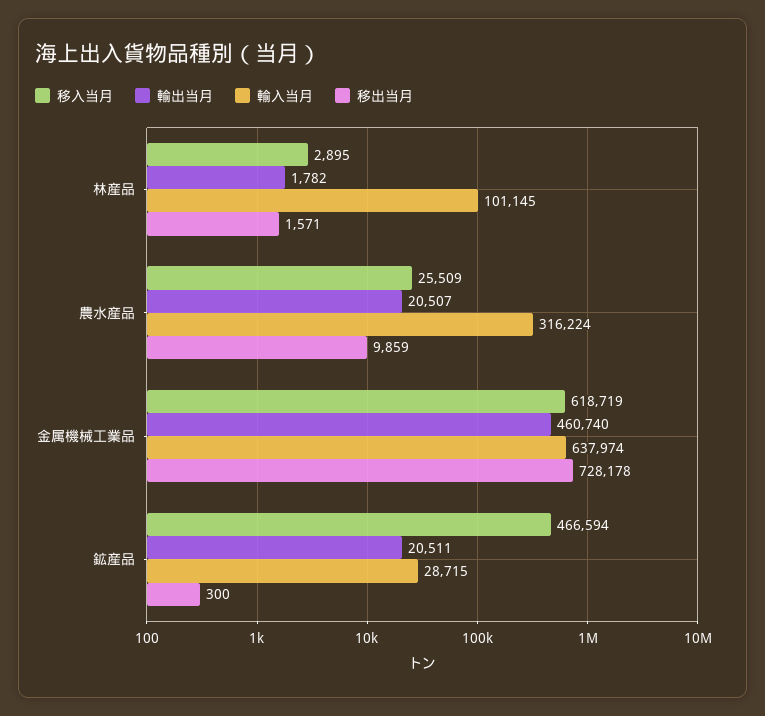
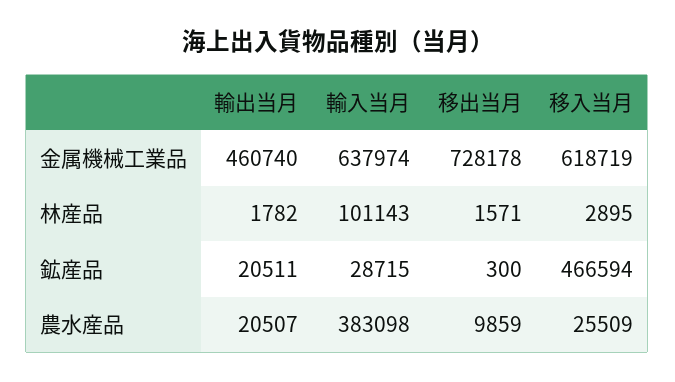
  {
    "移入当月": {
      "林産品": 2895,
      "農水産品": 25509,
      "金属機械工業品": 618719,
      "鉱産品": 466594
    },
    "輸出当月": {
      "林産品": 1782,
      "農水産品": 20507,
      "金属機械工業品": 460740,
      "鉱産品": 20511
    },
    "輸入当月": {
-     "林産品": 101145,
+     "林産品": 101143,
-     "農水産品": 316224,
+     "農水産品": 383098,
      "金属機械工業品": 637974,
      "鉱産品": 28715
    },
    "移出当月": {
      "林産品": 1571,
      "農水産品": 9859,
      "金属機械工業品": 728178,
      "鉱産品": 300
    }
  }

